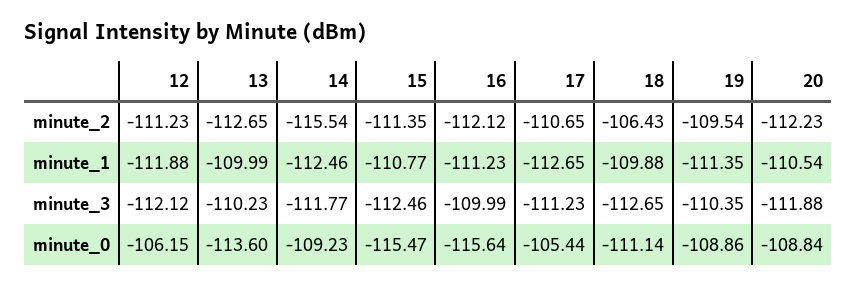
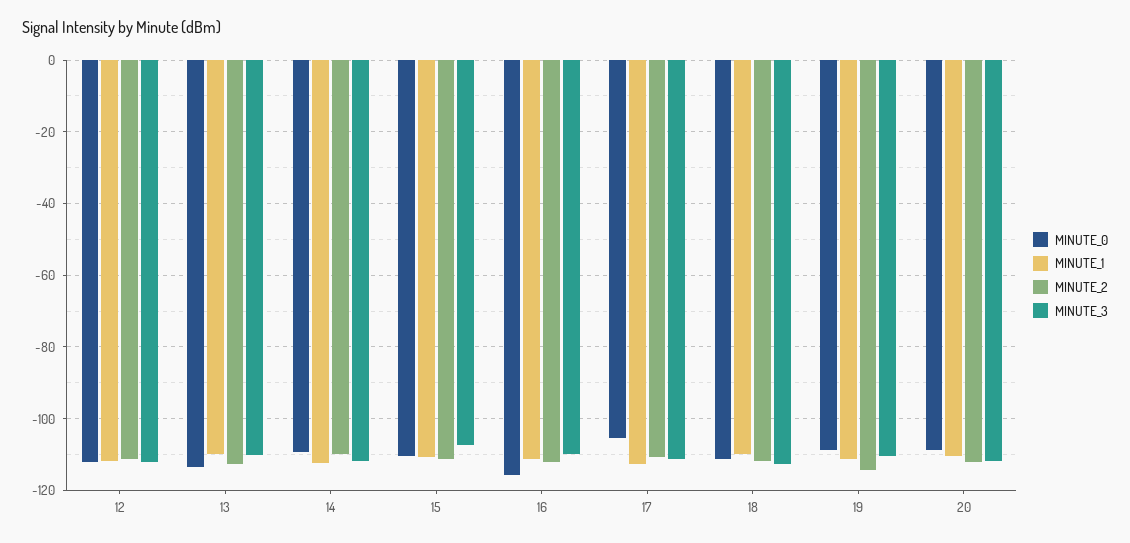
  {
    "minute_2": {
      "12": -111.23,
      "13": -112.65,
-     "14": -115.54,
+     "14": -110,
      "15": -111.35,
      "16": -112.12,
      "17": -110.65,
-     "18": -106.43,
+     "18": -112,
-     "19": -109.54,
+     "19": -114,
      "20": -112.23
    },
    "minute_1": {
      "12": -111.88,
      "13": -109.99,
      "14": -112.46,
      "15": -110.77,
      "16": -111.23,
      "17": -112.65,
      "18": -109.88,
      "19": -111.35,
      "20": -110.54
    },
    "minute_3": {
      "12": -112.12,
      "13": -110.23,
      "14": -111.77,
-     "15": -112.46,
+     "15": -108,
      "16": -109.99,
      "17": -111.23,
      "18": -112.65,
      "19": -110.35,
      "20": -111.88
    },
    "minute_0": {
-     "12": -106.15,
+     "12": -112,
      "13": -113.6,
      "14": -109.23,
-     "15": -115.47,
+     "15": -110,
      "16": -115.64,
      "17": -105.44,
      "18": -111.14,
      "19": -108.86,
      "20": -108.84
    }
  }

